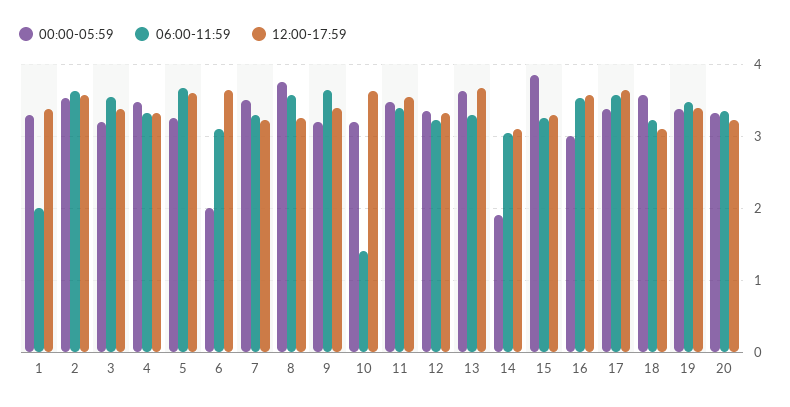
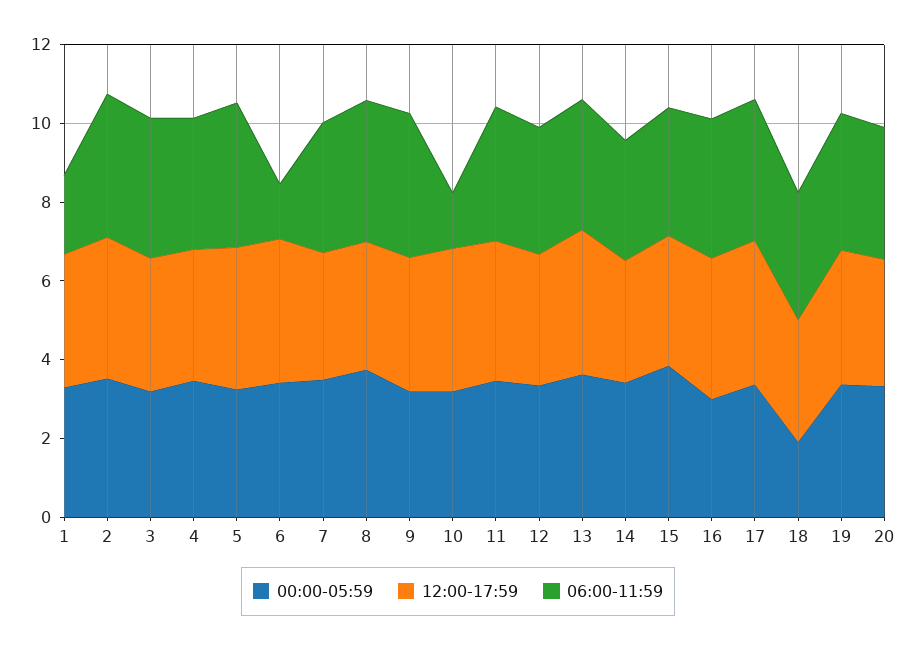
  {
    "00:00-05:59": {
      "1": 3.3,
      "2": 3.5,
      "3": 3.2,
      "4": 3.5,
      "5": 3.3,
-     "6": 2,
+     "6": 3.5,
      "7": 3.5,
      "8": 3.8,
      "9": 3.2,
      "10": 3.2,
      "11": 3.5,
      "12": 3.4,
      "13": 3.6,
-     "14": 1.9,
+     "14": 3.5,
      "15": 3.9,
      "16": 3,
      "17": 3.4,
-     "18": 3.6,
+     "18": 2,
      "19": 3.4,
      "20": 3.3
    },
    "06:00-11:59": {
      "1": 2,
      "2": 3.6,
      "3": 3.6,
      "4": 3.3,
      "5": 3.7,
-     "6": 3.1,
+     "6": 1.5,
      "7": 3.3,
      "8": 3.6,
      "9": 3.7,
      "10": 1.4,
      "11": 3.4,
      "12": 3.2,
      "13": 3.3,
      "14": 3.1,
      "15": 3.3,
      "16": 3.5,
      "17": 3.6,
      "18": 3.2,
      "19": 3.5,
      "20": 3.4
    },
    "12:00-17:59": {
      "1": 3.4,
      "2": 3.6,
      "3": 3.4,
      "4": 3.3,
      "5": 3.6,
      "6": 3.7,
      "7": 3.2,
      "8": 3.3,
      "9": 3.4,
      "10": 3.6,
      "11": 3.6,
      "12": 3.3,
      "13": 3.7,
      "14": 3.1,
      "15": 3.3,
      "16": 3.6,
      "17": 3.7,
      "18": 3.1,
      "19": 3.4,
      "20": 3.2
    }
  }

